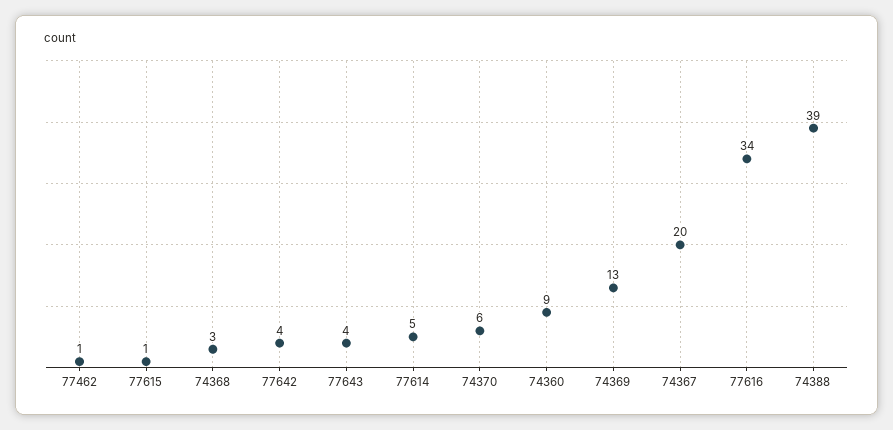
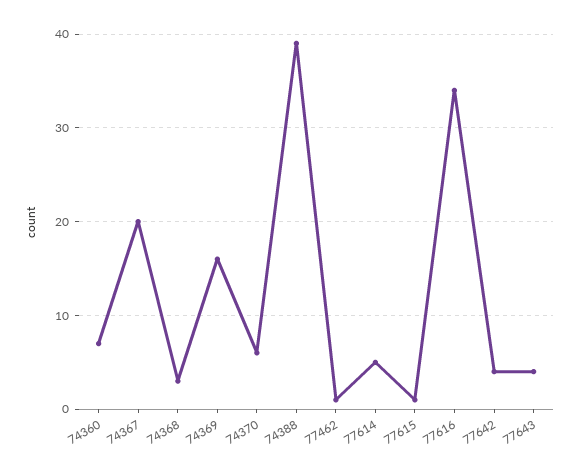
  {
    "77462": 1,
    "77615": 1,
    "74368": 3,
    "77642": 4,
    "77643": 4,
    "77614": 5,
    "74370": 6,
-   "74360": 9,
+   "74360": 7,
-   "74369": 13,
+   "74369": 16,
    "74367": 20,
    "77616": 34,
    "74388": 39
  }

